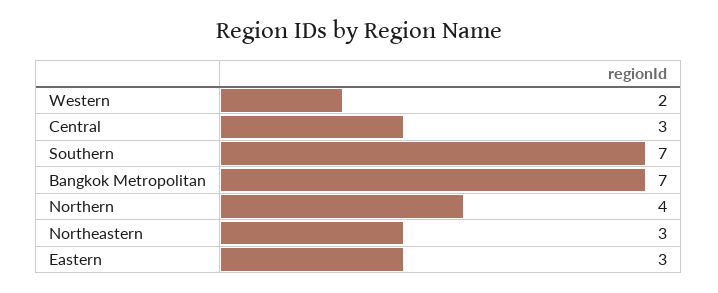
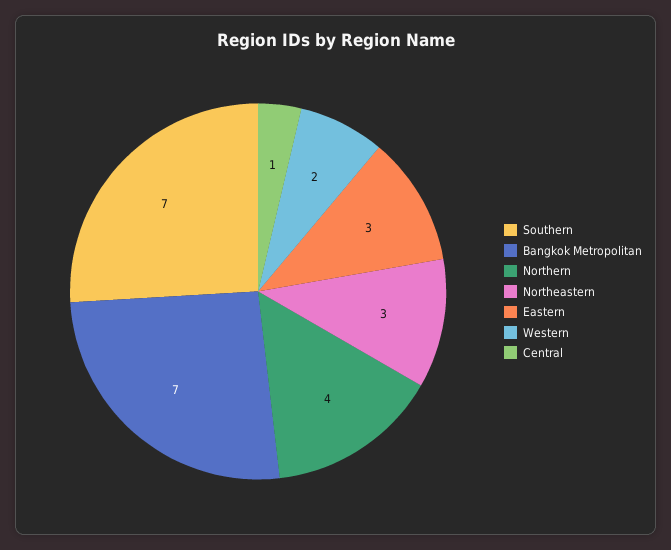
  {
    "Western": 2,
-   "Central": 3,
+   "Central": 1,
    "Southern": 7,
    "Bangkok Metropolitan": 7,
    "Northern": 4,
    "Northeastern": 3,
    "Eastern": 3
  }

